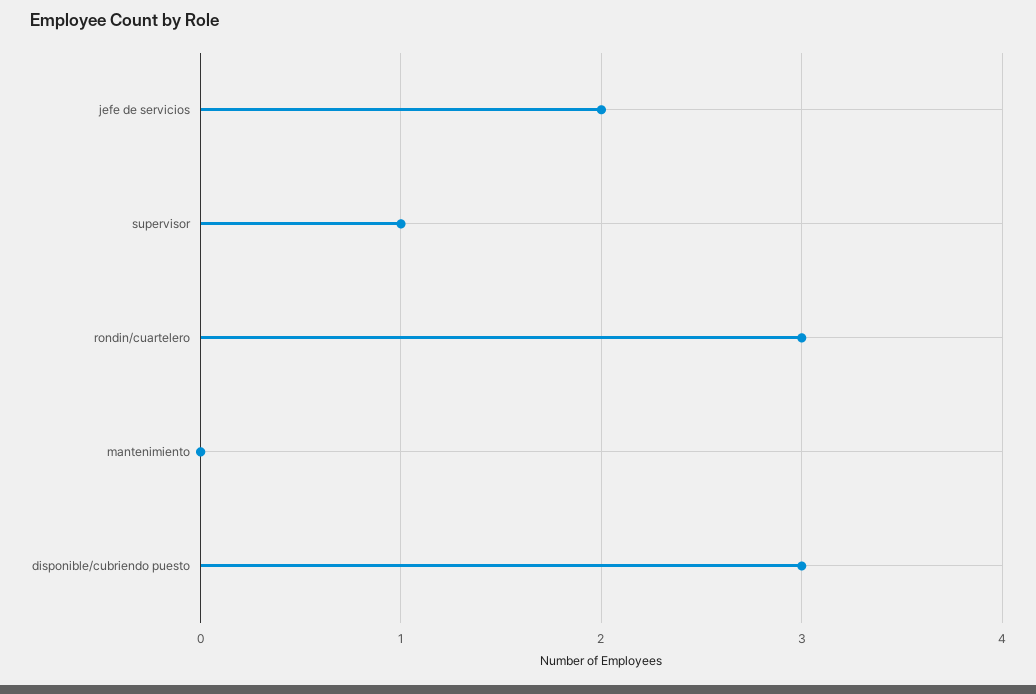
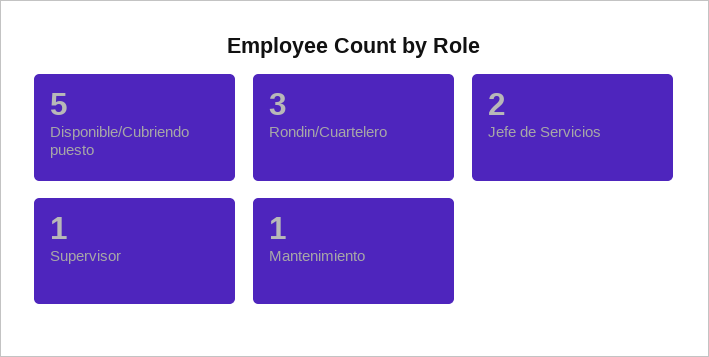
  {
    "jefe de servicios": 2,
    "supervisor": 1,
    "rondin/cuartelero": 3,
-   "mantenimiento": 0,
+   "mantenimiento": 1,
-   "disponible/cubriendo puesto": 3
+   "disponible/cubriendo puesto": 5
  }

